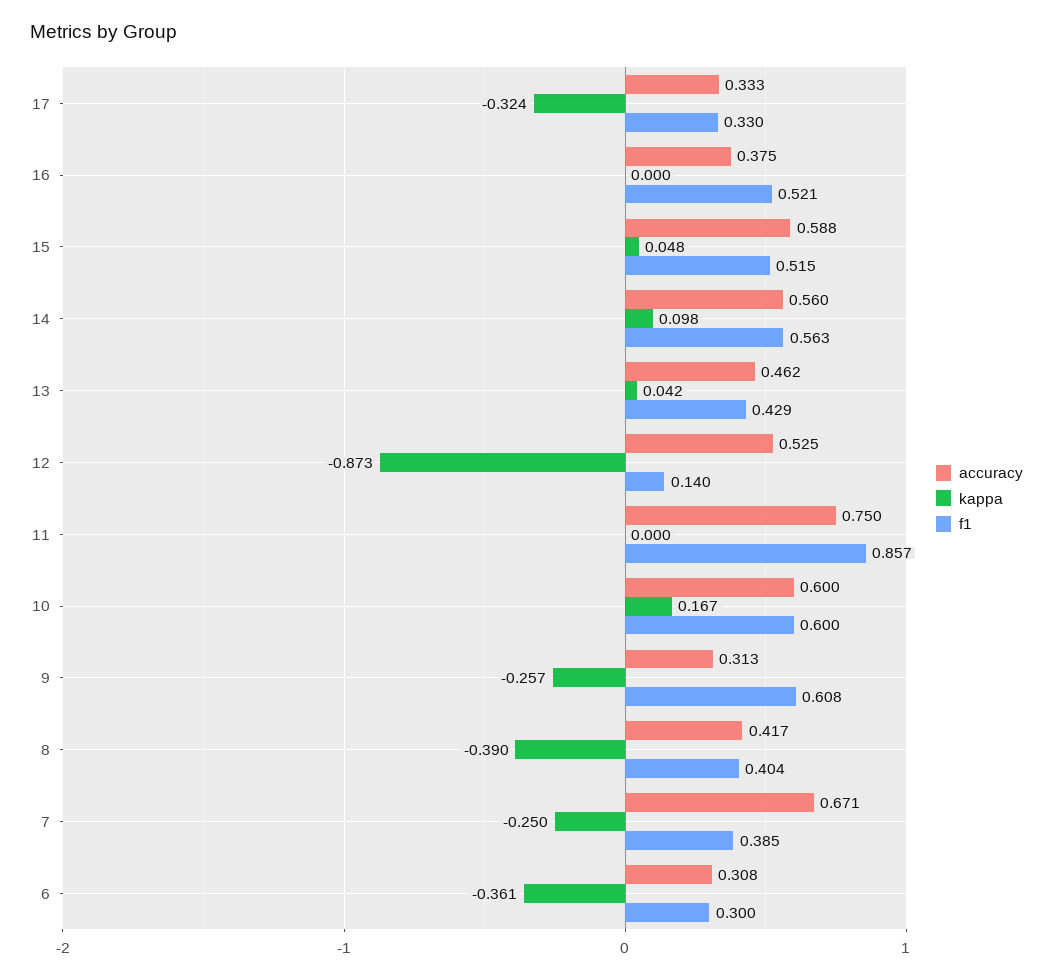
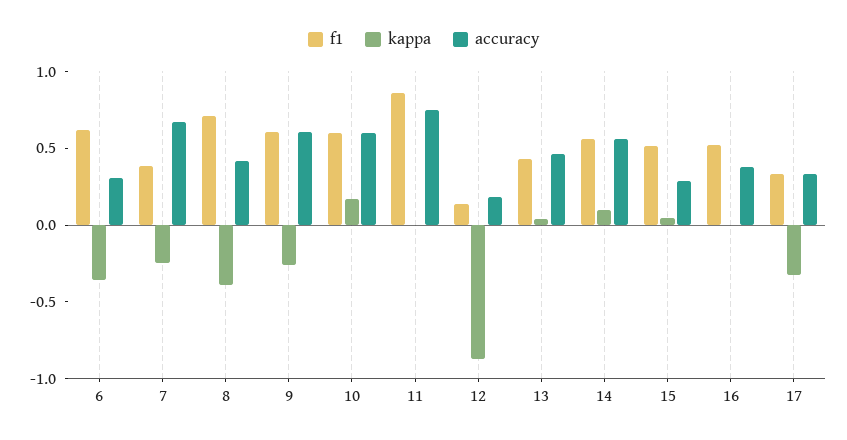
  {
    "accuracy": {
      "17": 0.333,
      "16": 0.375,
-     "15": 0.588,
+     "15": 0.3,
      "14": 0.56,
      "13": 0.462,
-     "12": 0.525,
+     "12": 0.2,
      "11": 0.75,
      "10": 0.6,
-     "9": 0.313,
+     "9": 0.6,
      "8": 0.417,
      "7": 0.671,
      "6": 0.308
    },
    "kappa": {
      "17": -0.324,
      "16": 0,
      "15": 0.048,
      "14": 0.098,
      "13": 0.042,
      "12": -0.873,
      "11": 0,
      "10": 0.167,
      "9": -0.257,
      "8": -0.39,
      "7": -0.25,
      "6": -0.361
    },
    "f1": {
      "17": 0.33,
      "16": 0.521,
      "15": 0.515,
      "14": 0.563,
      "13": 0.429,
      "12": 0.14,
      "11": 0.857,
      "10": 0.6,
      "9": 0.608,
-     "8": 0.404,
+     "8": 0.7,
      "7": 0.385,
-     "6": 0.3
+     "6": 0.6
    }
  }

